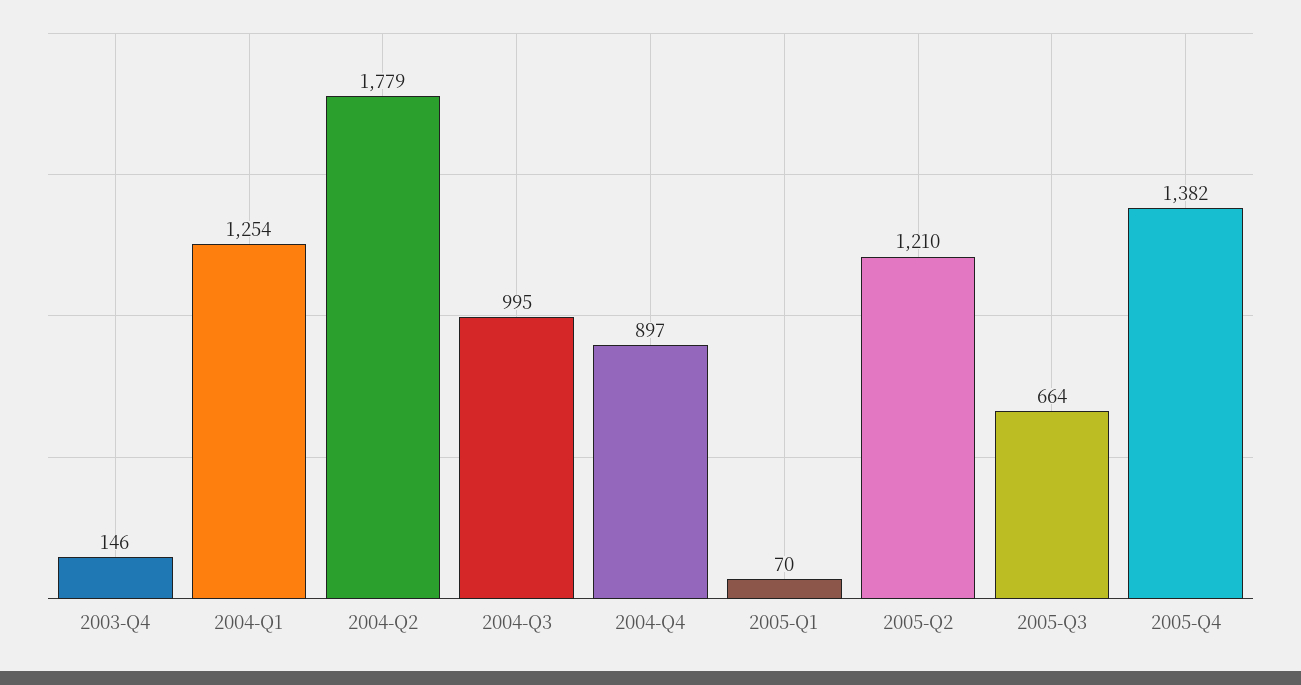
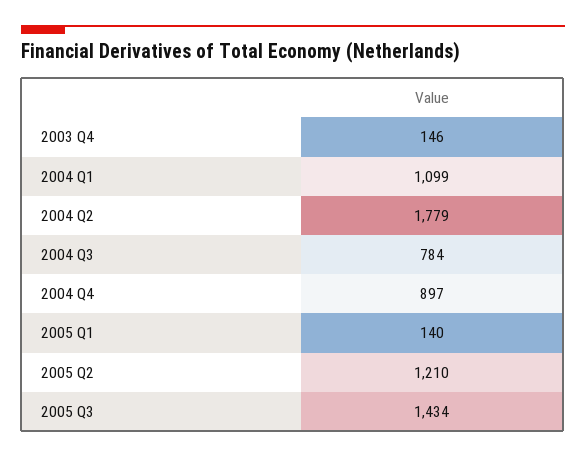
  {
    "2003-Q4": 146,
-   "2004-Q1": 1254,
+   "2004-Q1": 1099,
    "2004-Q2": 1779,
-   "2004-Q3": 995,
+   "2004-Q3": 784,
    "2004-Q4": 897,
-   "2005-Q1": 70,
+   "2005-Q1": 140,
    "2005-Q2": 1210,
-   "2005-Q3": 664,
+   "2005-Q3": 1434
-   "2005-Q4": 1382
  }

